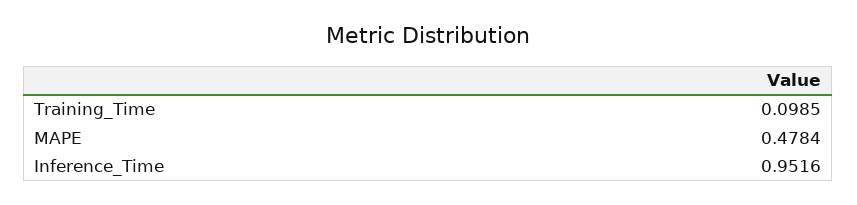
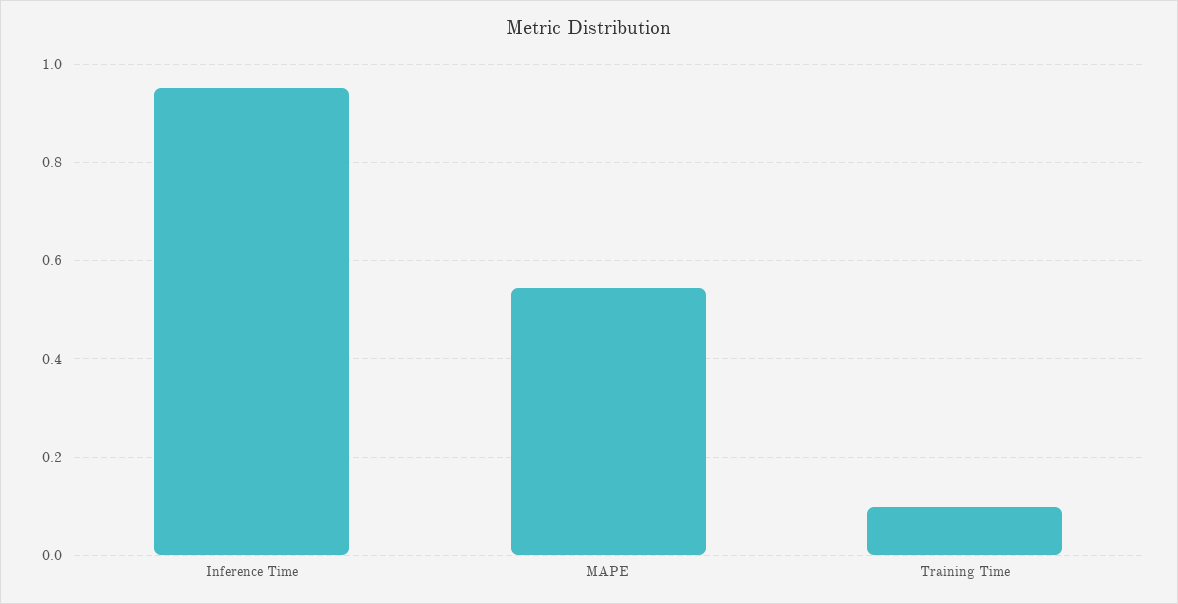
  {
    "Training_Time": 0.0985,
-   "MAPE": 0.4784,
+   "MAPE": 0.54,
    "Inference_Time": 0.9516
  }

